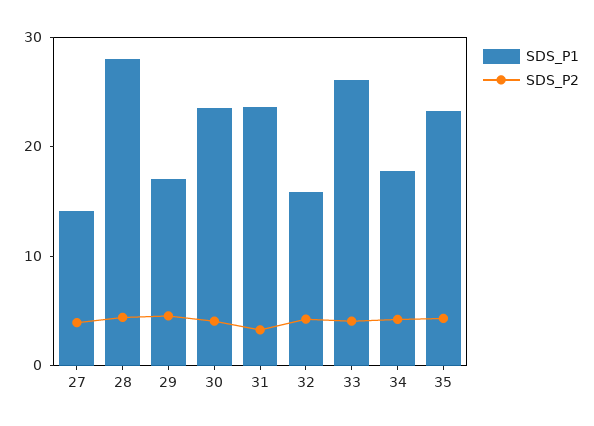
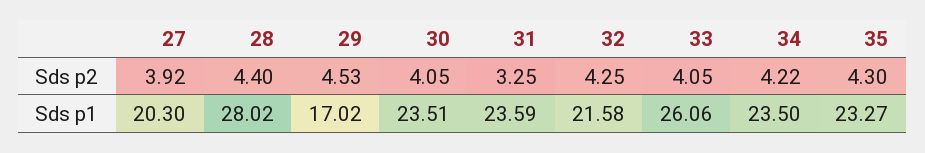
  {
    "SDS_P1": {
-     "27": 14,
+     "27": 20.3,
      "28": 28.02,
      "29": 17.02,
      "30": 23.51,
      "31": 23.59,
-     "32": 16,
+     "32": 21.58,
      "33": 26.06,
-     "34": 18,
+     "34": 23.5,
      "35": 23.27
    },
    "SDS_P2": {
      "27": 3.92,
      "28": 4.4,
      "29": 4.53,
      "30": 4.05,
      "31": 3.25,
      "32": 4.25,
      "33": 4.05,
      "34": 4.22,
      "35": 4.3
    }
  }

